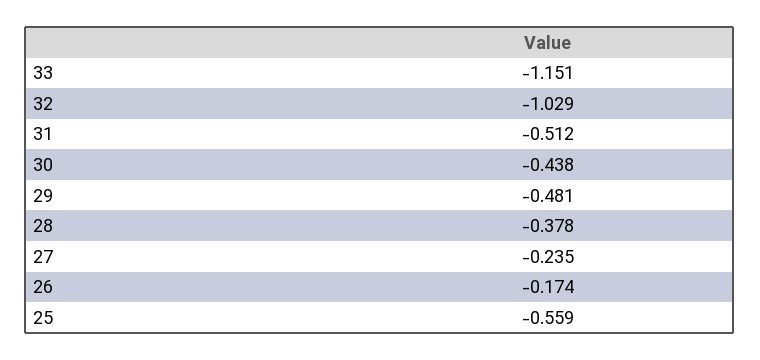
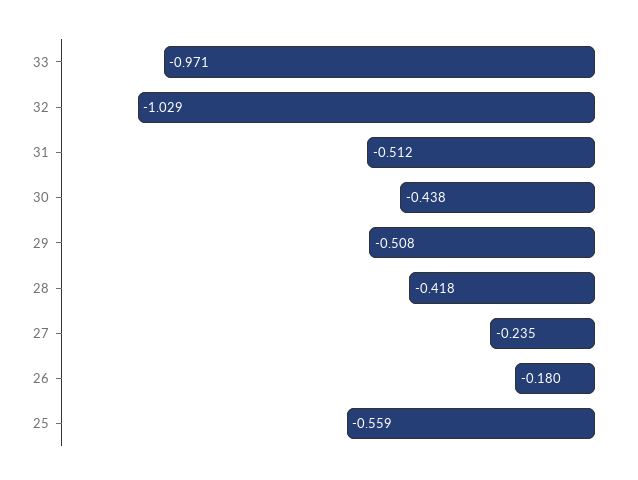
  {
-   "33": -1.151,
+   "33": -0.971,
    "32": -1.029,
    "31": -0.512,
    "30": -0.438,
-   "29": -0.481,
+   "29": -0.508,
-   "28": -0.378,
+   "28": -0.418,
    "27": -0.235,
-   "26": -0.174,
+   "26": -0.18,
    "25": -0.559
  }

